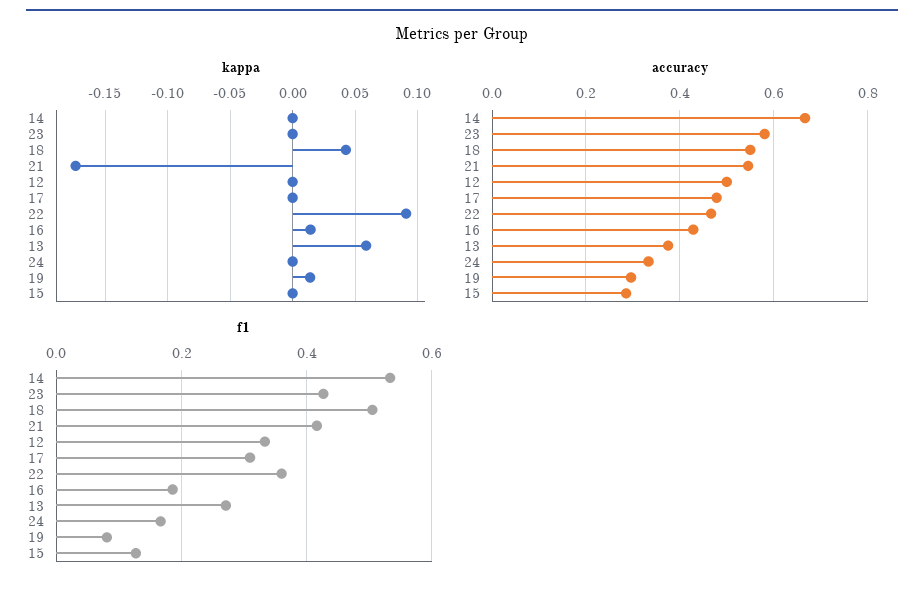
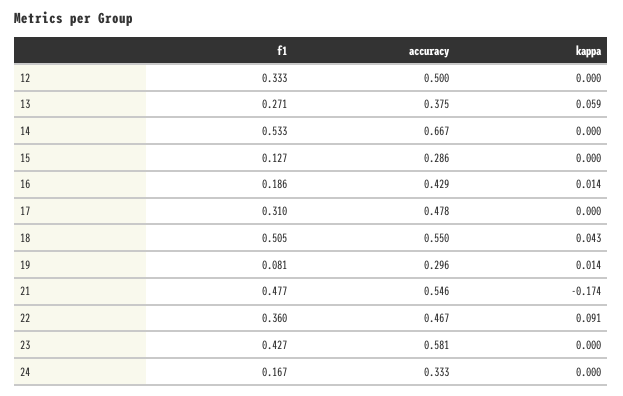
  {
    "kappa": {
      "14": 0,
      "23": 0,
      "18": 0.043,
      "21": -0.174,
      "12": 0,
      "17": 0,
      "22": 0.091,
      "16": 0.014,
      "13": 0.059,
      "24": 0,
      "19": 0.014,
      "15": 0
    },
    "accuracy": {
      "14": 0.667,
      "23": 0.581,
      "18": 0.55,
      "21": 0.546,
      "12": 0.5,
      "17": 0.478,
      "22": 0.467,
      "16": 0.429,
      "13": 0.375,
      "24": 0.333,
      "19": 0.296,
      "15": 0.286
    },
    "f1": {
      "14": 0.533,
      "23": 0.427,
      "18": 0.505,
-     "21": 0.42,
+     "21": 0.477,
      "12": 0.333,
      "17": 0.31,
      "22": 0.36,
      "16": 0.186,
      "13": 0.271,
      "24": 0.167,
      "19": 0.081,
      "15": 0.127
    }
  }

